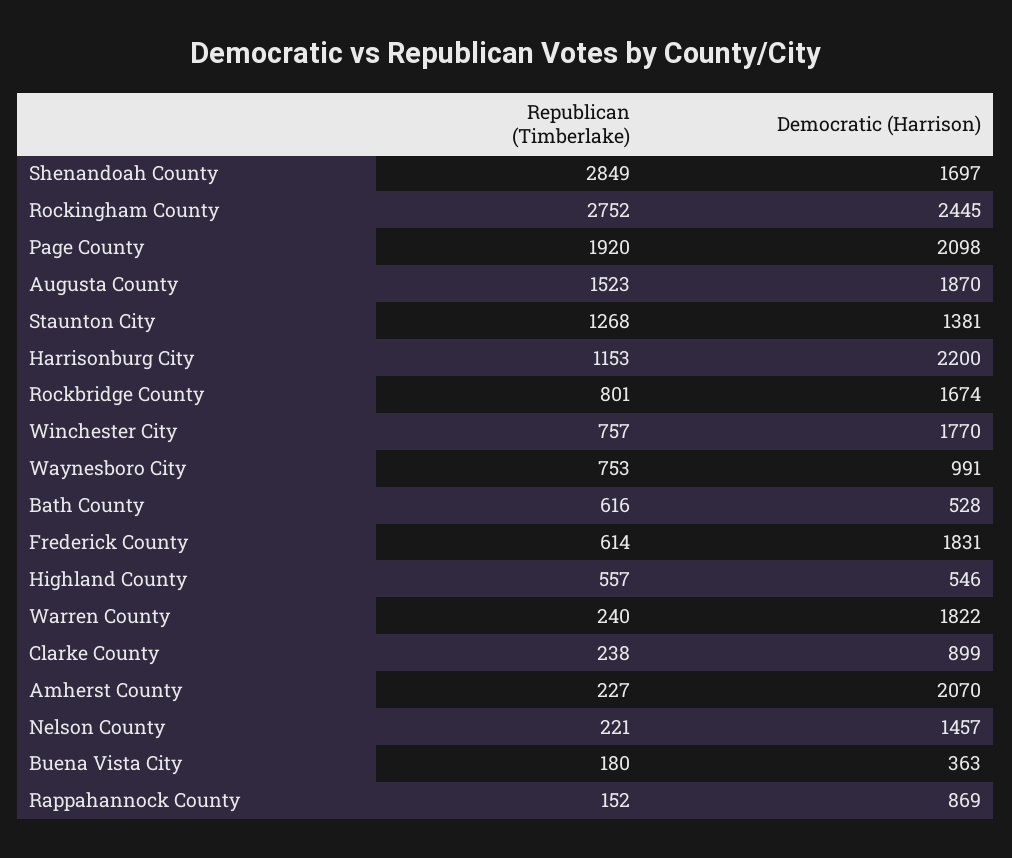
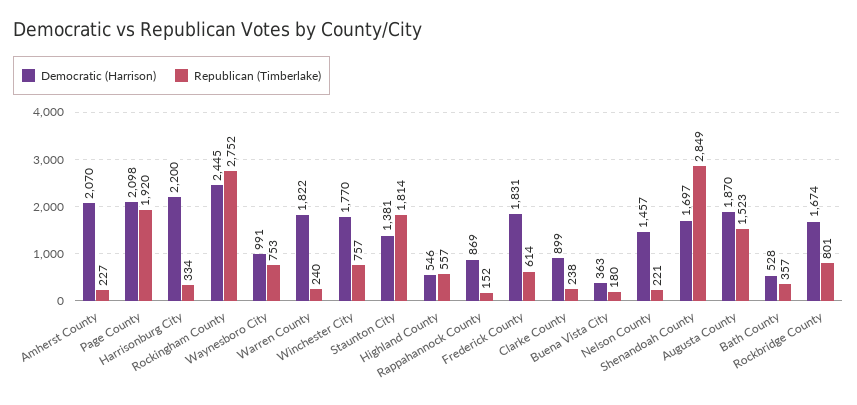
  {
    "Republican (Timberlake)": {
      "Shenandoah County": 2849,
      "Rockingham County": 2752,
      "Page County": 1920,
      "Augusta County": 1523,
-     "Staunton City": 1268,
+     "Staunton City": 1814,
-     "Harrisonburg City": 1153,
+     "Harrisonburg City": 334,
      "Rockbridge County": 801,
      "Winchester City": 757,
      "Waynesboro City": 753,
-     "Bath County": 616,
+     "Bath County": 357,
      "Frederick County": 614,
      "Highland County": 557,
      "Warren County": 240,
      "Clarke County": 238,
      "Amherst County": 227,
      "Nelson County": 221,
      "Buena Vista City": 180,
      "Rappahannock County": 152
    },
    "Democratic (Harrison)": {
      "Shenandoah County": 1697,
      "Rockingham County": 2445,
      "Page County": 2098,
      "Augusta County": 1870,
      "Staunton City": 1381,
      "Harrisonburg City": 2200,
      "Rockbridge County": 1674,
      "Winchester City": 1770,
      "Waynesboro City": 991,
      "Bath County": 528,
      "Frederick County": 1831,
      "Highland County": 546,
      "Warren County": 1822,
      "Clarke County": 899,
      "Amherst County": 2070,
      "Nelson County": 1457,
      "Buena Vista City": 363,
      "Rappahannock County": 869
    }
  }

